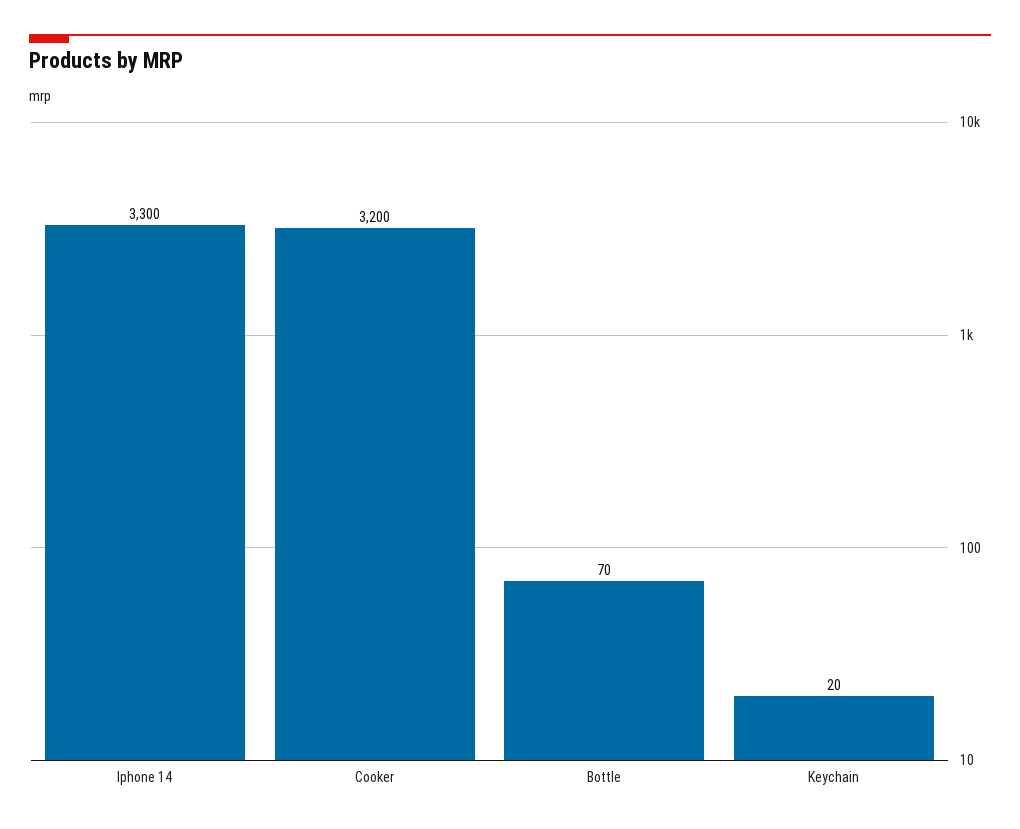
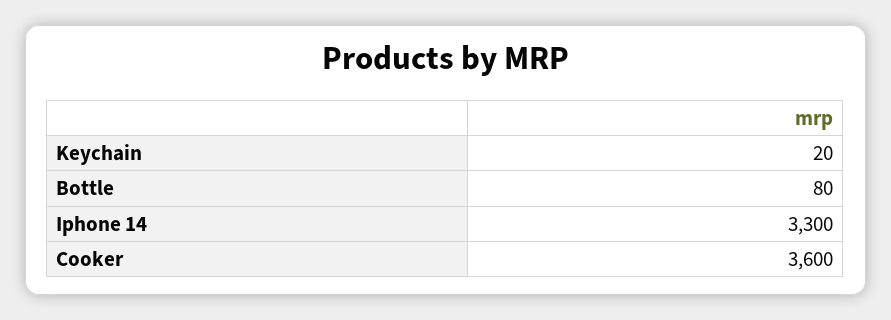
  {
    "Iphone 14": 3300,
-   "Cooker": 3200,
+   "Cooker": 3600,
-   "Bottle": 70,
+   "Bottle": 80,
    "Keychain": 20
  }

